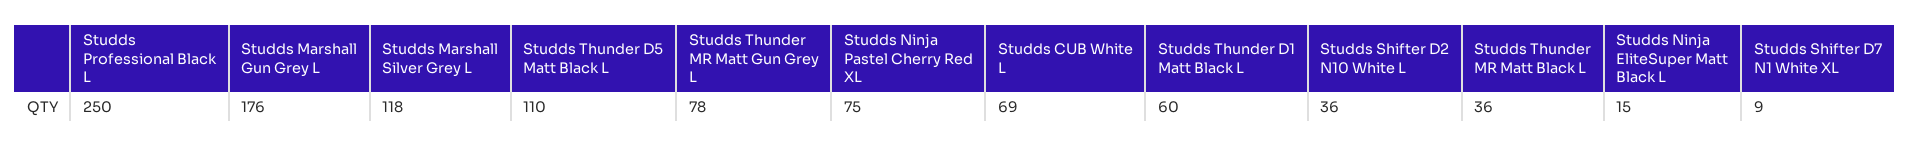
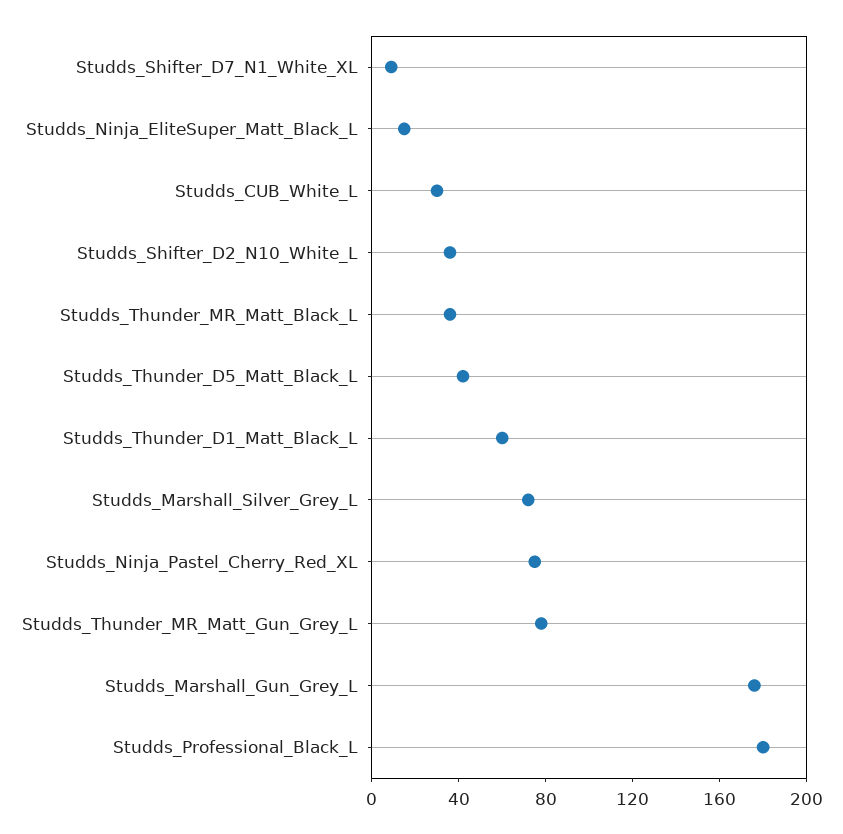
  {
-   "Studds Professional Black L": 250,
+   "Studds Professional Black L": 180,
    "Studds Marshall Gun Grey L": 176,
-   "Studds Marshall Silver Grey L": 118,
+   "Studds Marshall Silver Grey L": 70,
-   "Studds Thunder D5 Matt Black L": 110,
+   "Studds Thunder D5 Matt Black L": 40,
    "Studds Thunder MR Matt Gun Grey L": 78,
    "Studds Ninja Pastel Cherry Red XL": 75,
-   "Studds CUB White L": 69,
+   "Studds CUB White L": 30,
    "Studds Thunder D1 Matt Black L": 60,
    "Studds Shifter D2 N10 White L": 36,
    "Studds Thunder MR Matt Black L": 36,
    "Studds Ninja EliteSuper Matt Black L": 15,
    "Studds Shifter D7 N1 White XL": 9
  }

